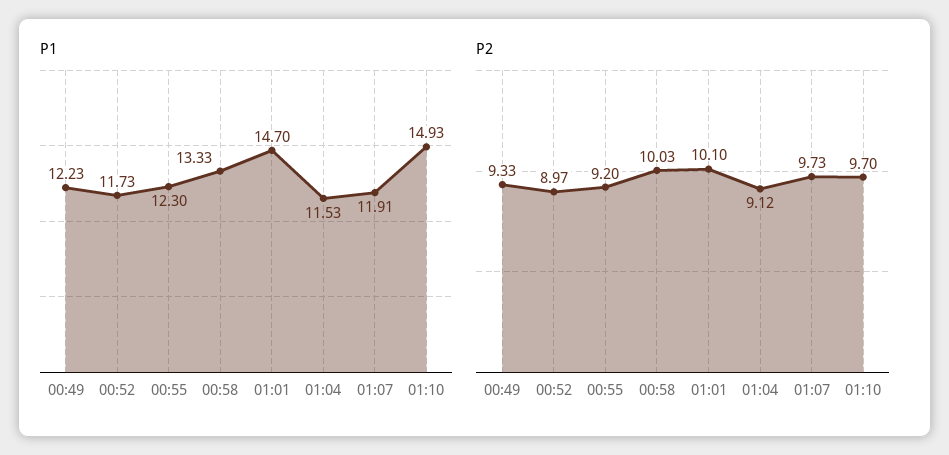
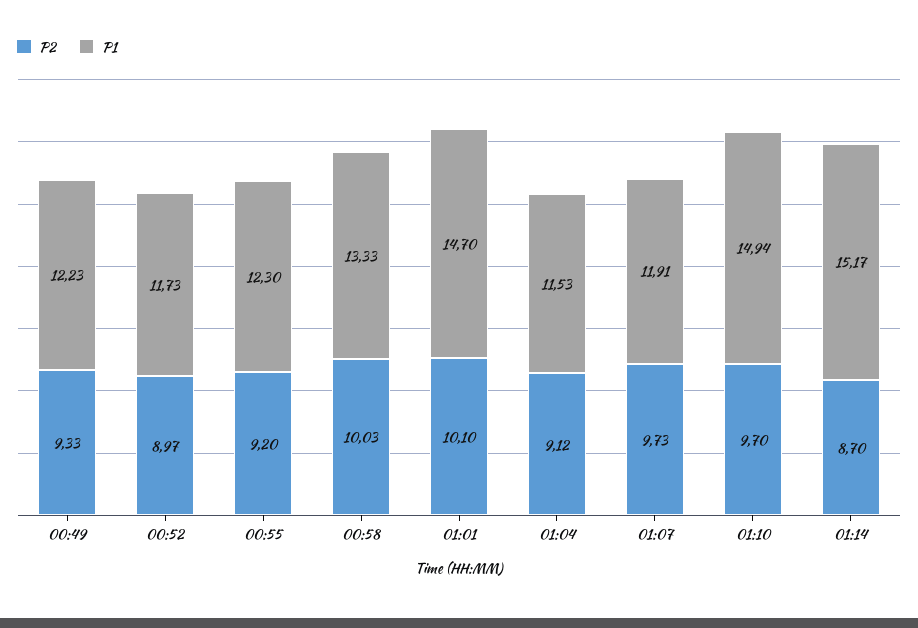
  {
    "P1": {
      "00:49": 12.23,
      "00:52": 11.73,
      "00:55": 12.3,
      "00:58": 13.33,
      "01:01": 14.7,
      "01:04": 11.53,
      "01:07": 11.91,
-     "01:10": 14.93
+     "01:10": 14.94,
+     "01:14": 15.17
    },
    "P2": {
      "00:49": 9.33,
      "00:52": 8.97,
      "00:55": 9.2,
      "00:58": 10.03,
      "01:01": 10.1,
      "01:04": 9.12,
      "01:07": 9.73,
-     "01:10": 9.7
+     "01:10": 9.7,
+     "01:14": 8.7
    }
  }

